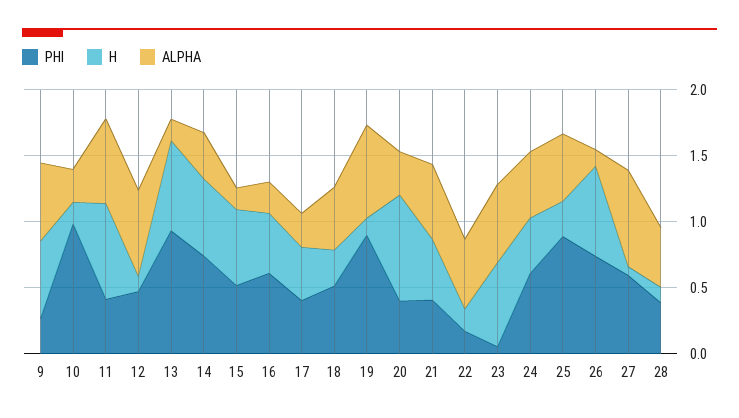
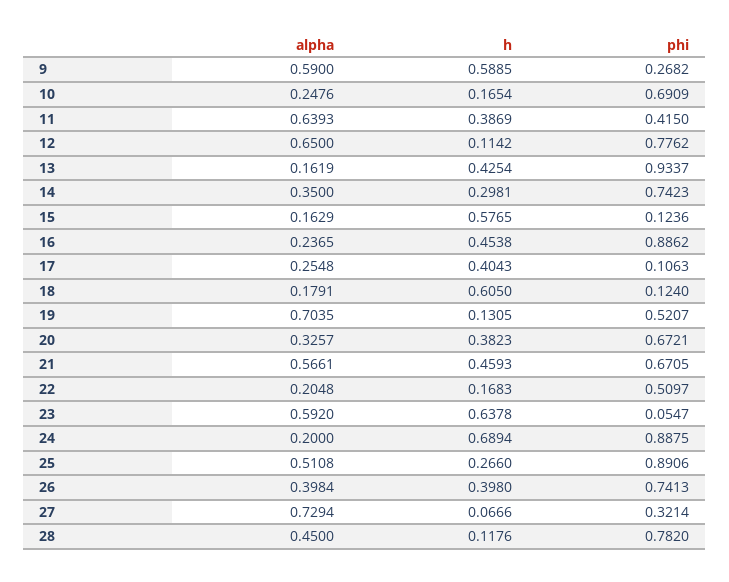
  {
    "PHI": {
      "9": 0.2682,
-     "10": 1,
+     "10": 0.6909,
      "11": 0.415,
-     "12": 0.5,
+     "12": 0.7762,
      "13": 0.9337,
      "14": 0.7423,
-     "15": 0.5,
+     "15": 0.1236,
-     "16": 0.6,
+     "16": 0.8862,
-     "17": 0.4,
+     "17": 0.1063,
-     "18": 0.5,
+     "18": 0.124,
-     "19": 0.9,
+     "19": 0.5207,
-     "20": 0.4,
+     "20": 0.6721,
-     "21": 0.4,
+     "21": 0.6705,
-     "22": 0.2,
+     "22": 0.5097,
      "23": 0.0547,
-     "24": 0.6,
+     "24": 0.8875,
      "25": 0.8906,
      "26": 0.7413,
-     "27": 0.6,
+     "27": 0.3214,
-     "28": 0.4
+     "28": 0.782
    },
    "H": {
      "9": 0.5885,
      "10": 0.1654,
-     "11": 0.7,
+     "11": 0.3869,
      "12": 0.1142,
-     "13": 0.7,
+     "13": 0.4254,
-     "14": 0.6,
+     "14": 0.2981,
      "15": 0.5765,
      "16": 0.4538,
      "17": 0.4043,
-     "18": 0.3,
+     "18": 0.605,
      "19": 0.1305,
-     "20": 0.8,
+     "20": 0.3823,
      "21": 0.4593,
      "22": 0.1683,
      "23": 0.6378,
-     "24": 0.4,
+     "24": 0.6894,
      "25": 0.266,
-     "26": 0.7,
+     "26": 0.398,
      "27": 0.0666,
      "28": 0.1176
    },
    "ALPHA": {
      "9": 0.59,
      "10": 0.2476,
      "11": 0.6393,
      "12": 0.65,
      "13": 0.1619,
      "14": 0.35,
      "15": 0.1629,
      "16": 0.2365,
      "17": 0.2548,
-     "18": 0.5,
+     "18": 0.1791,
      "19": 0.7035,
      "20": 0.3257,
      "21": 0.5661,
-     "22": 0.5,
+     "22": 0.2048,
      "23": 0.592,
-     "24": 0.5,
+     "24": 0.2,
      "25": 0.5108,
-     "26": 0.1,
+     "26": 0.3984,
      "27": 0.7294,
      "28": 0.45
    }
  }

